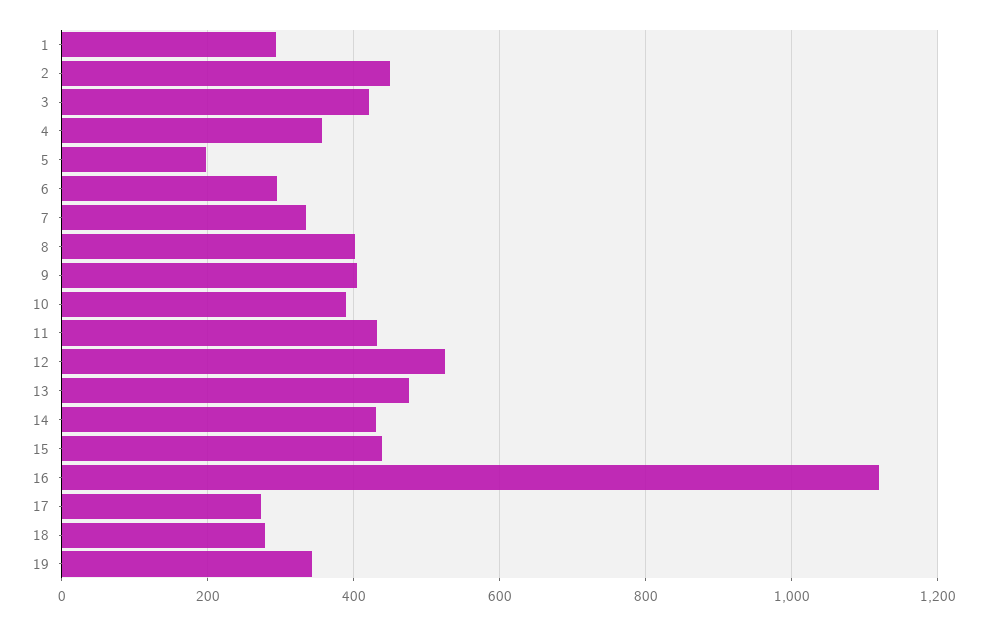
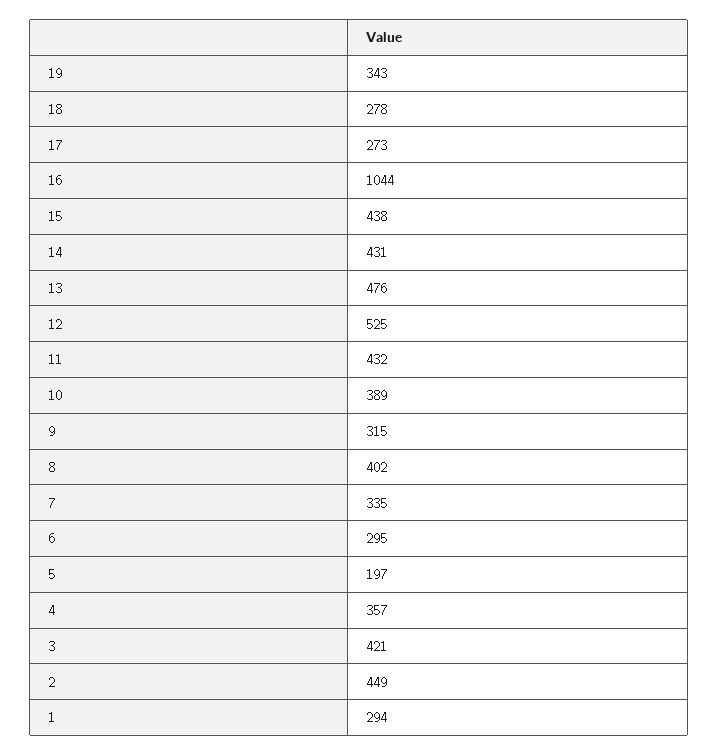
  {
    "1": 294,
    "2": 449,
    "3": 421,
    "4": 357,
    "5": 197,
    "6": 295,
    "7": 335,
    "8": 402,
-   "9": 400,
+   "9": 315,
    "10": 389,
    "11": 432,
    "12": 525,
    "13": 476,
    "14": 431,
    "15": 438,
-   "16": 1120,
+   "16": 1044,
    "17": 273,
    "18": 278,
    "19": 343
  }

